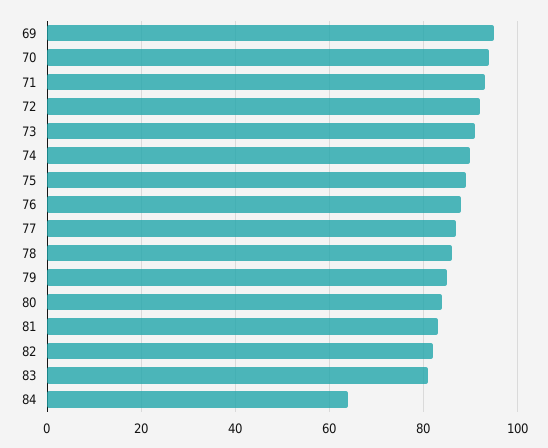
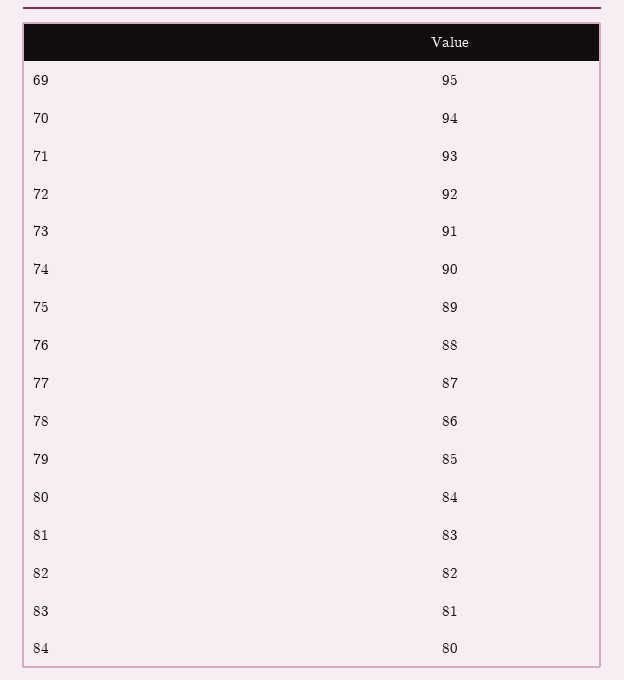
  {
    "69": 95,
    "70": 94,
    "71": 93,
    "72": 92,
    "73": 91,
    "74": 90,
    "75": 89,
    "76": 88,
    "77": 87,
    "78": 86,
    "79": 85,
    "80": 84,
    "81": 83,
    "82": 82,
    "83": 81,
-   "84": 65
+   "84": 80
  }

